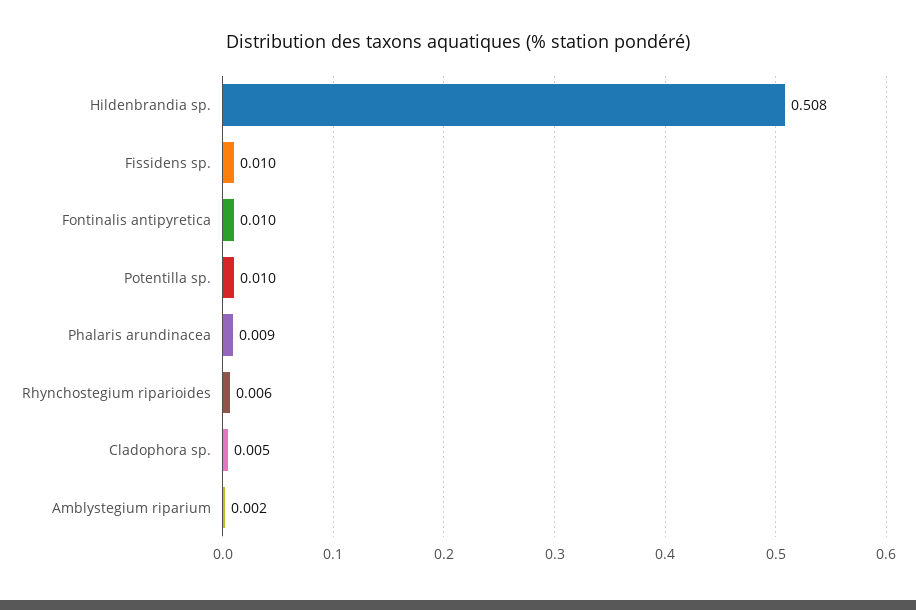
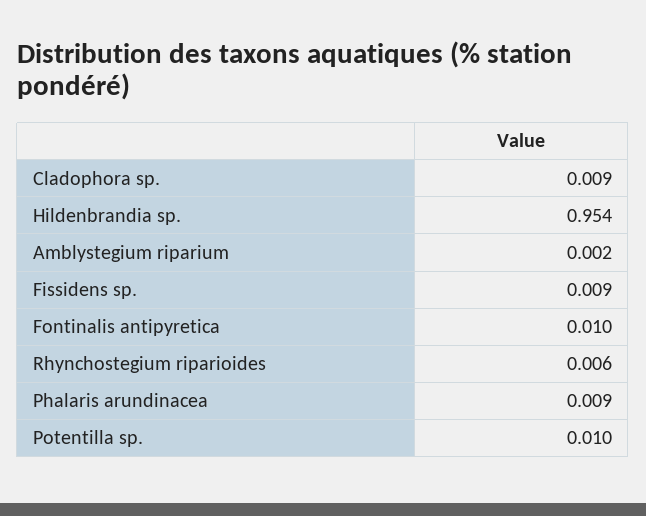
  {
-   "Hildenbrandia sp.": 0.508,
+   "Hildenbrandia sp.": 0.954,
-   "Fissidens sp.": 0.01,
+   "Fissidens sp.": 0.009,
    "Fontinalis antipyretica": 0.01,
    "Potentilla sp.": 0.01,
    "Phalaris arundinacea": 0.009,
    "Rhynchostegium riparioides": 0.006,
-   "Cladophora sp.": 0.005,
+   "Cladophora sp.": 0.009,
    "Amblystegium riparium": 0.002
  }

